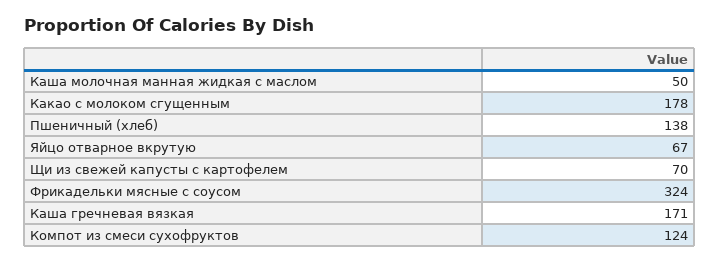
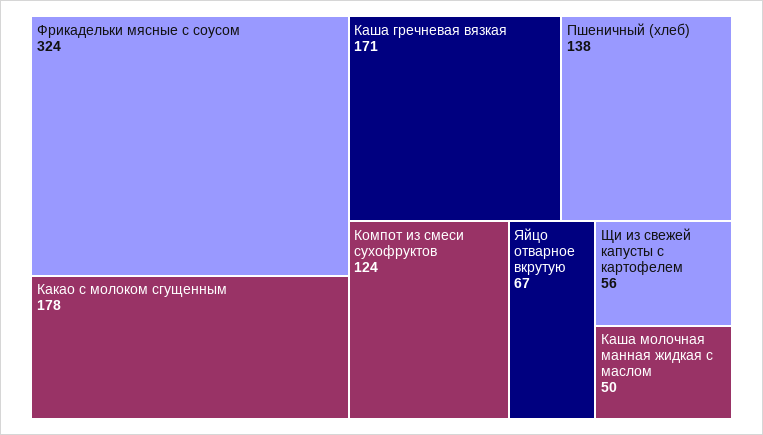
  {
    "Каша молочная манная жидкая с маслом": 50,
    "Какао с молоком сгущенным": 178,
    "Пшеничный (хлеб)": 138,
    "Яйцо отварное вкрутую": 67,
-   "Щи из свежей капусты с картофелем": 70,
+   "Щи из свежей капусты с картофелем": 56,
    "Фрикадельки мясные с соусом": 324,
    "Каша гречневая вязкая": 171,
    "Компот из смеси сухофруктов": 124
  }

